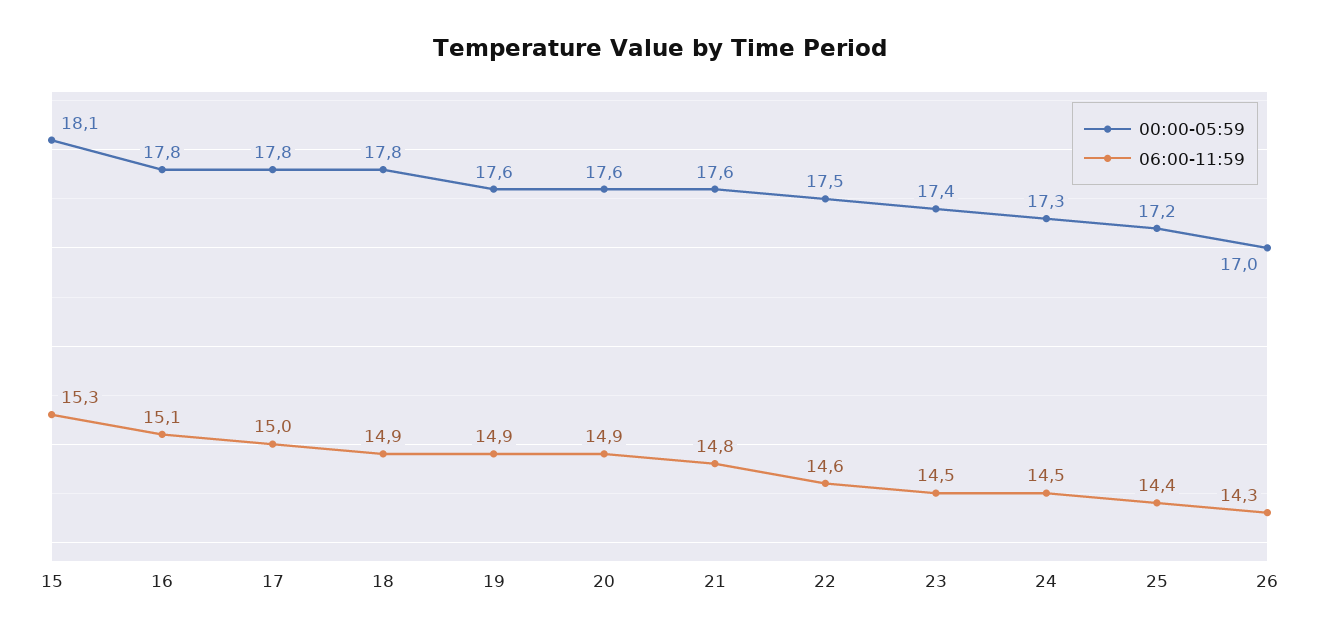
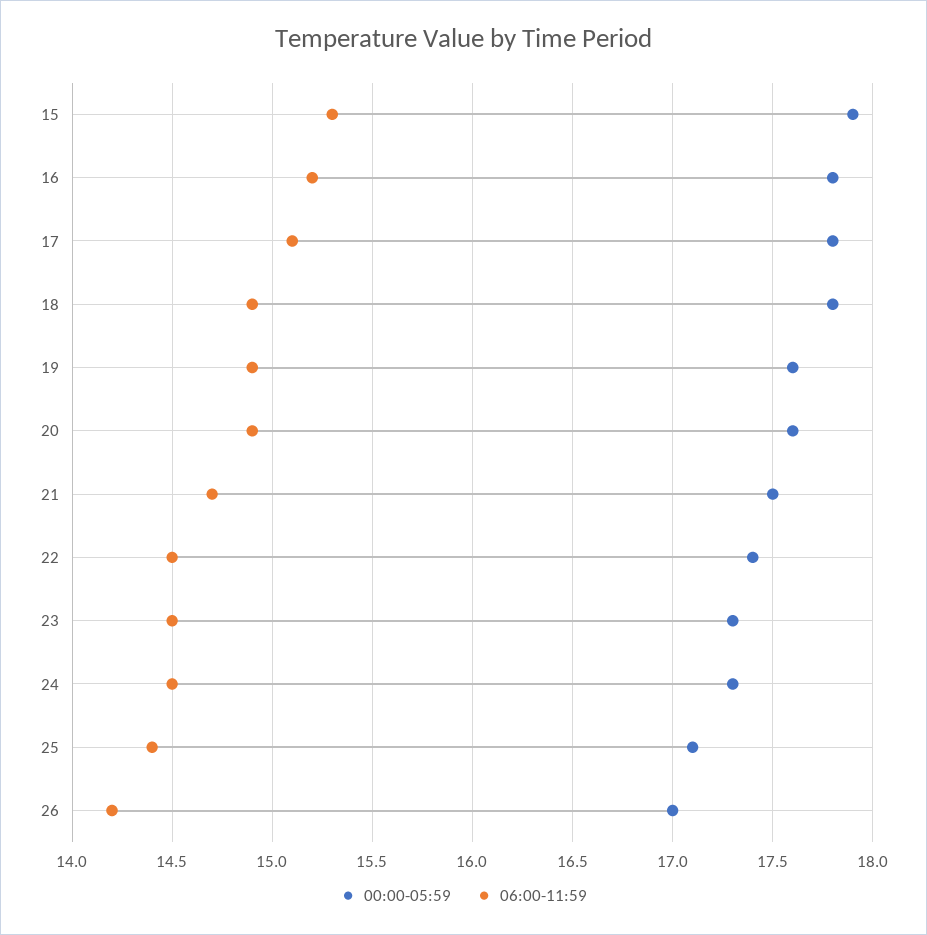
  {
    "00:00-05:59": {
-     "15": 18.1,
+     "15": 17.9,
      "16": 17.8,
      "17": 17.8,
      "18": 17.8,
      "19": 17.6,
      "20": 17.6,
-     "21": 17.6,
+     "21": 17.5,
-     "22": 17.5,
+     "22": 17.4,
-     "23": 17.4,
+     "23": 17.3,
      "24": 17.3,
-     "25": 17.2,
+     "25": 17.1,
      "26": 17
    },
    "06:00-11:59": {
      "15": 15.3,
-     "16": 15.1,
+     "16": 15.2,
-     "17": 15,
+     "17": 15.1,
      "18": 14.9,
      "19": 14.9,
      "20": 14.9,
-     "21": 14.8,
+     "21": 14.7,
-     "22": 14.6,
+     "22": 14.5,
      "23": 14.5,
      "24": 14.5,
      "25": 14.4,
-     "26": 14.3
+     "26": 14.2
    }
  }

